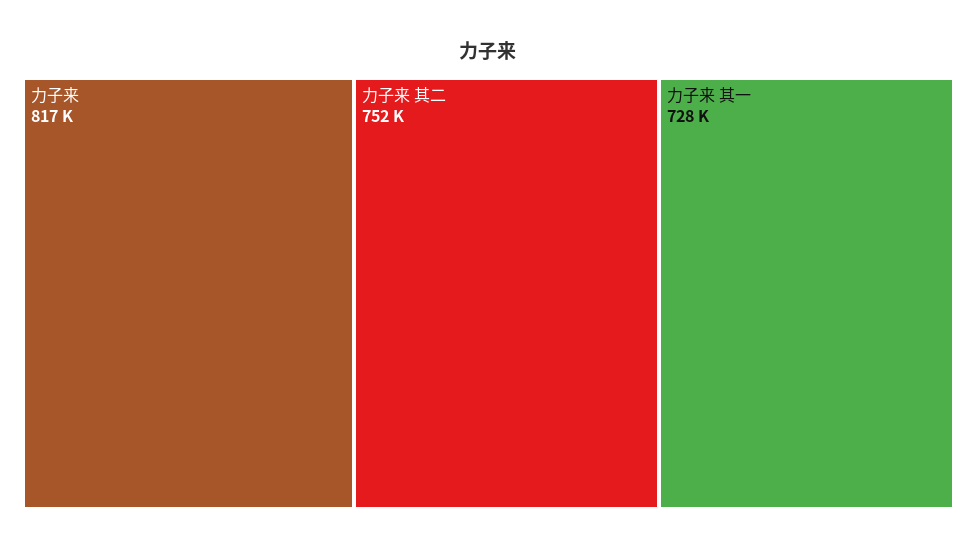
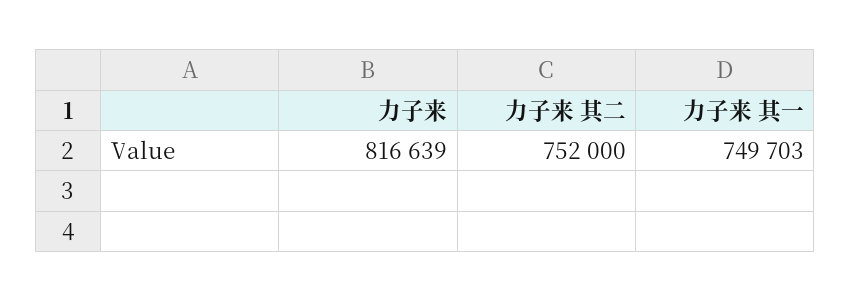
  {
    "力子来": 816639,
    "力子来 其二": 752000,
-   "力子来 其一": 728000
+   "力子来 其一": 749703
  }

